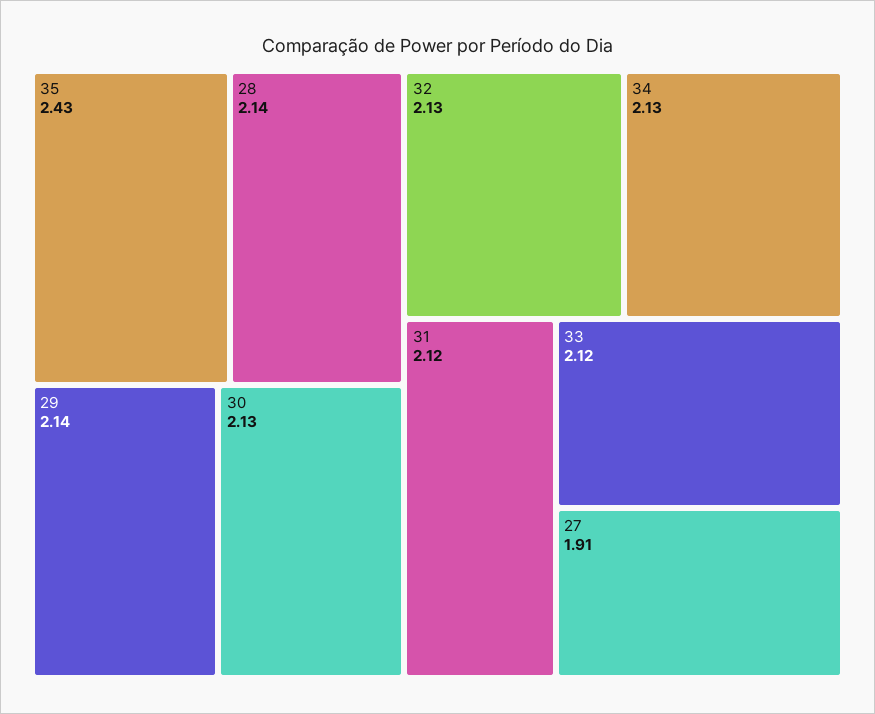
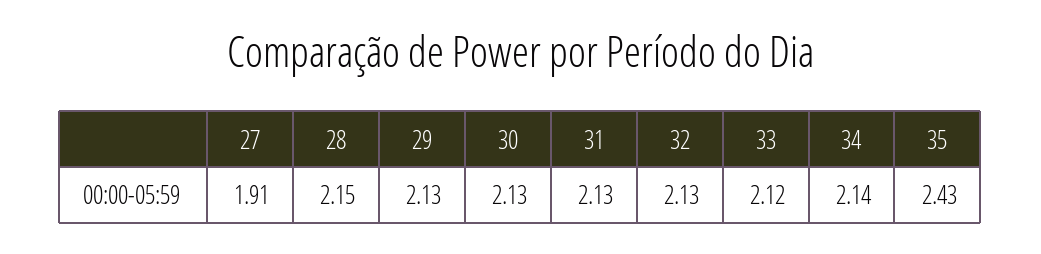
  {
    "35": 2.43,
-   "28": 2.14,
+   "28": 2.15,
-   "29": 2.14,
+   "29": 2.13,
    "30": 2.13,
    "32": 2.13,
-   "34": 2.13,
+   "34": 2.14,
-   "31": 2.12,
+   "31": 2.13,
    "33": 2.12,
    "27": 1.91
  }

